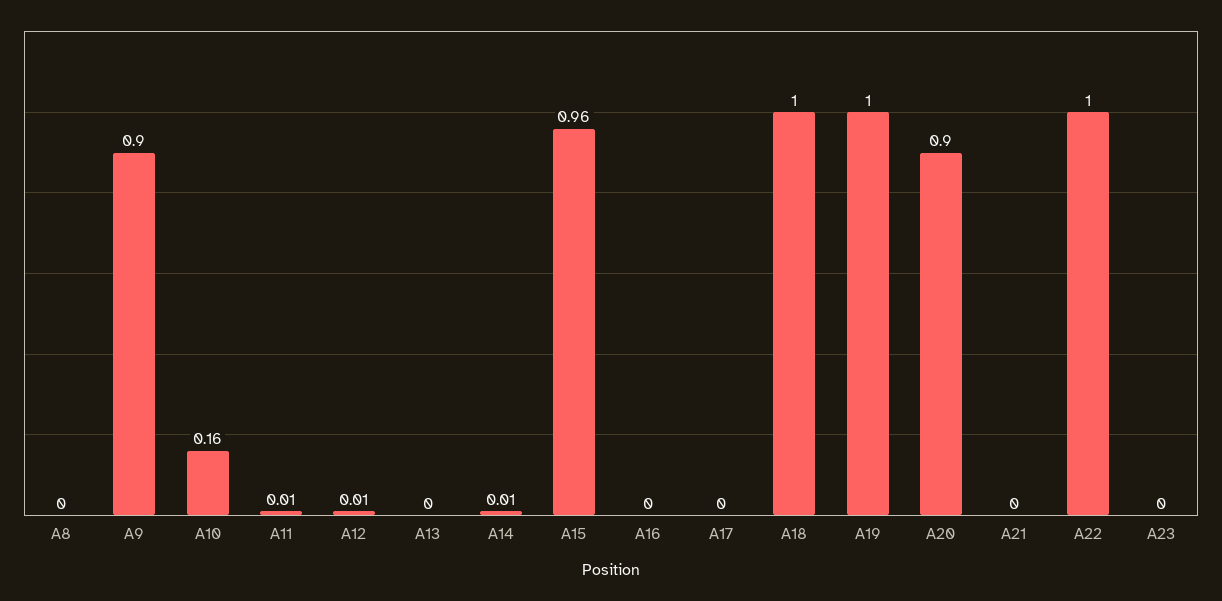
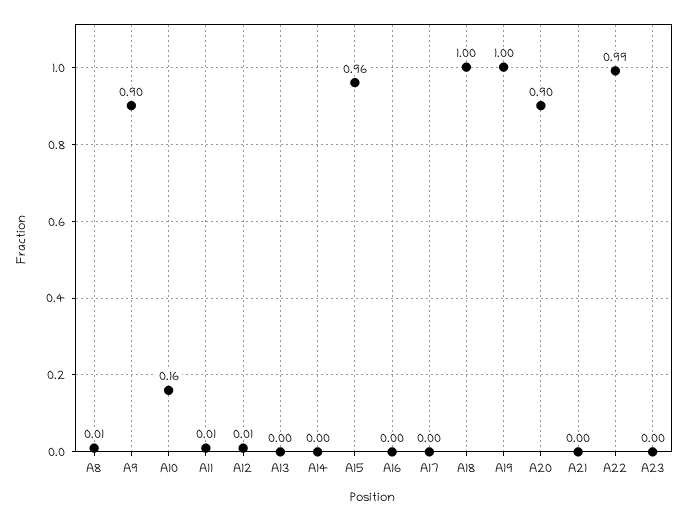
  {
-   "A8": 0,
+   "A8": 0.01,
    "A9": 0.9,
    "A10": 0.16,
    "A11": 0.01,
    "A12": 0.01,
    "A13": 0,
-   "A14": 0.01,
+   "A14": 0,
    "A15": 0.96,
    "A16": 0,
    "A17": 0,
    "A18": 1,
    "A19": 1,
    "A20": 0.9,
    "A21": 0,
-   "A22": 1,
+   "A22": 0.99,
    "A23": 0
  }

